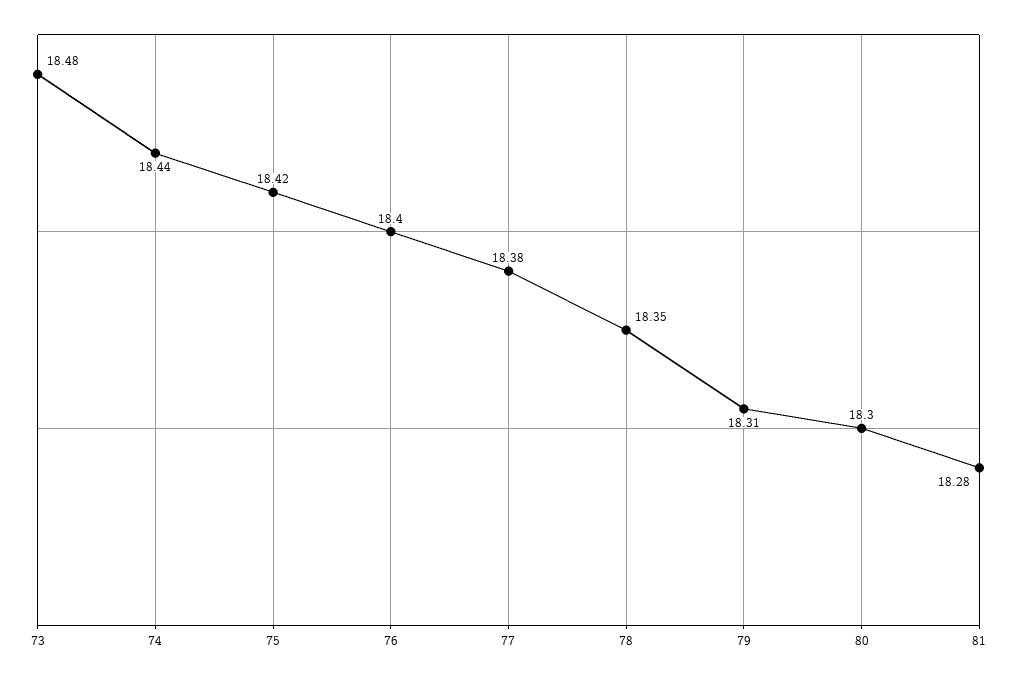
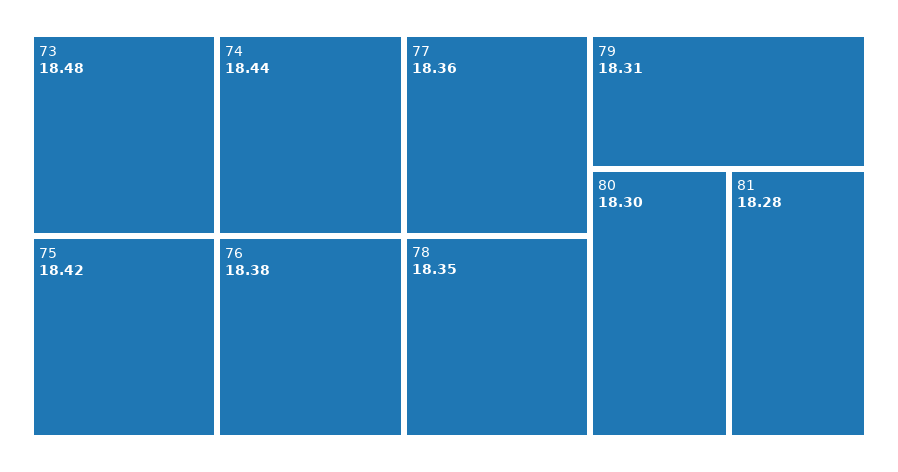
  {
    "73": 18.48,
    "74": 18.44,
    "75": 18.42,
-   "76": 18.4,
+   "76": 18.38,
-   "77": 18.38,
+   "77": 18.36,
    "78": 18.35,
    "79": 18.31,
    "80": 18.3,
    "81": 18.28
  }

